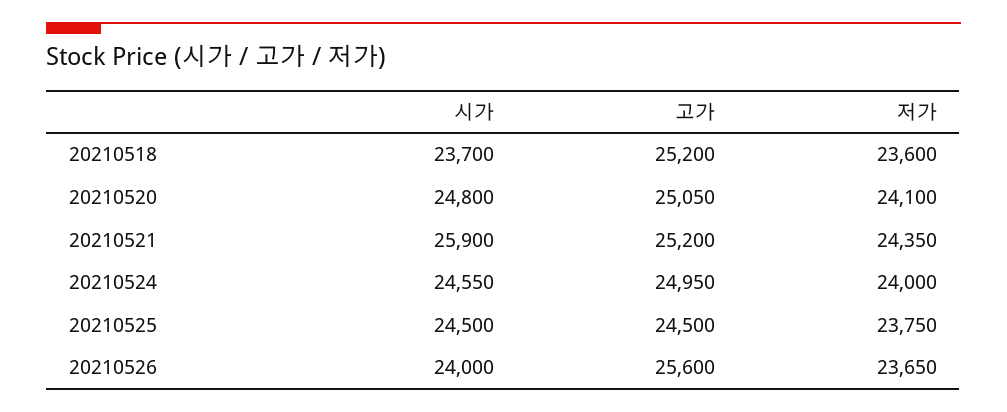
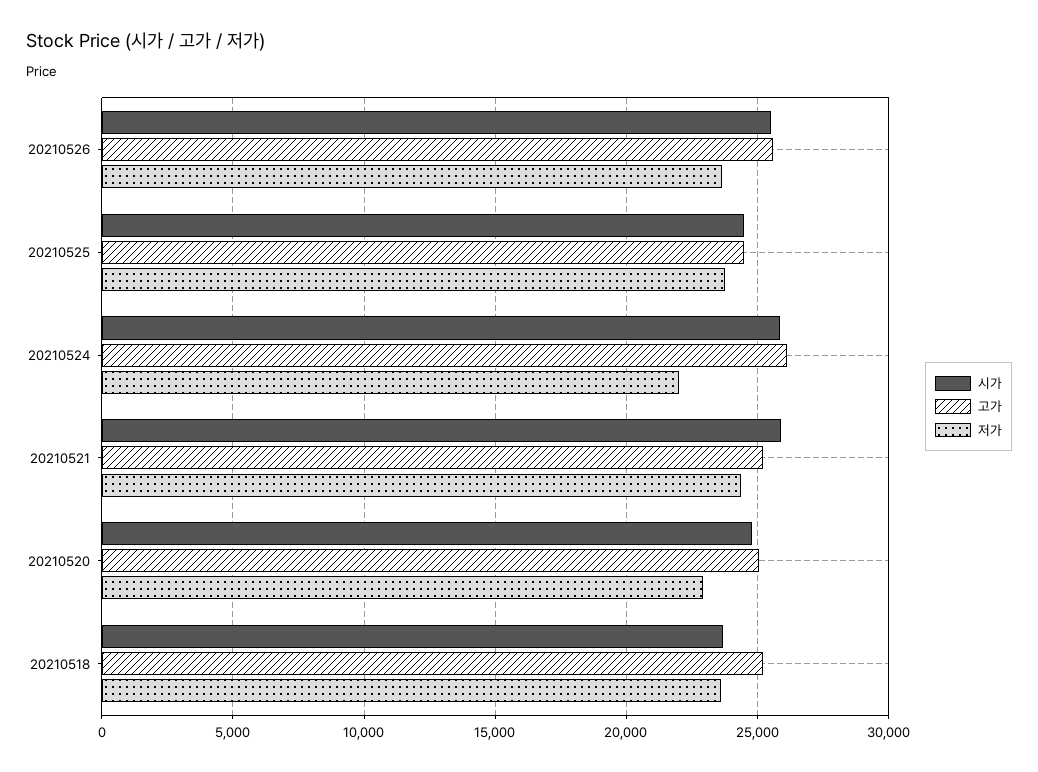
  {
    "시가": {
      "20210518": 23700,
      "20210520": 24800,
      "20210521": 25900,
-     "20210524": 24550,
+     "20210524": 26000,
      "20210525": 24500,
-     "20210526": 24000
+     "20210526": 25500
    },
    "고가": {
      "20210518": 25200,
      "20210520": 25050,
      "20210521": 25200,
-     "20210524": 24950,
+     "20210524": 26000,
      "20210525": 24500,
      "20210526": 25600
    },
    "저가": {
      "20210518": 23600,
-     "20210520": 24100,
+     "20210520": 23000,
      "20210521": 24350,
-     "20210524": 24000,
+     "20210524": 22000,
      "20210525": 23750,
      "20210526": 23650
    }
  }

